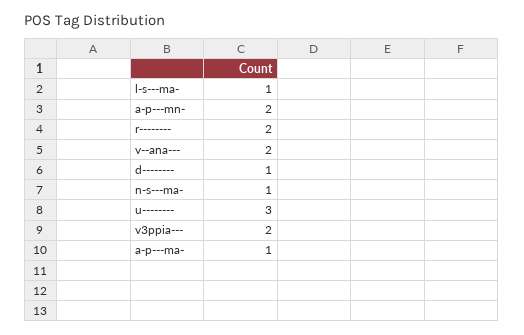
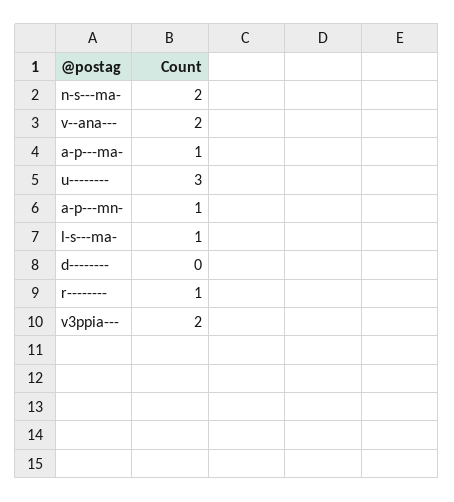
  {
    "l-s---ma-": 1,
-   "a-p---mn-": 2,
+   "a-p---mn-": 1,
-   "r--------": 2,
+   "r--------": 1,
    "v--ana---": 2,
-   "d--------": 1,
+   "d--------": 0,
-   "n-s---ma-": 1,
+   "n-s---ma-": 2,
    "u--------": 3,
    "v3ppia---": 2,
    "a-p---ma-": 1
  }

